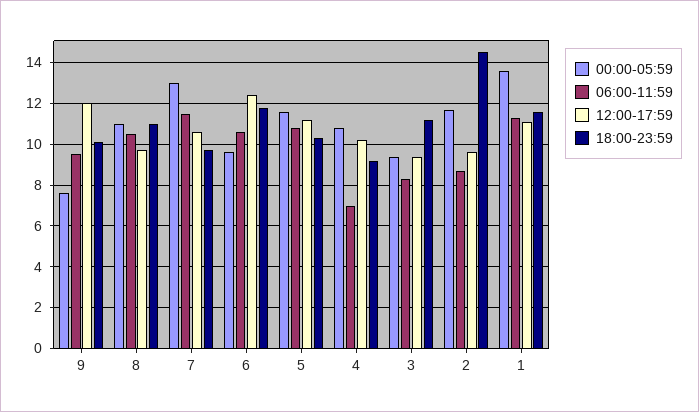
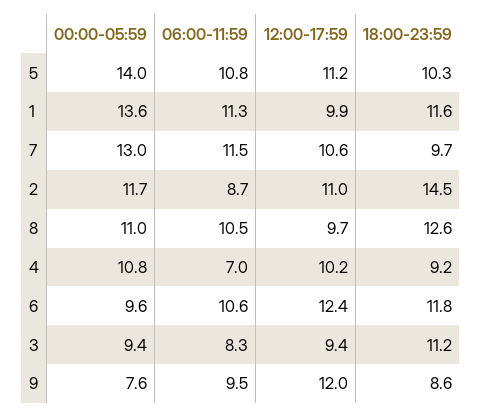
  {
    "00:00-05:59": {
      "9": 7.6,
      "8": 11,
      "7": 13,
      "6": 9.6,
-     "5": 11.5,
+     "5": 14,
      "4": 10.8,
      "3": 9.4,
      "2": 11.7,
      "1": 13.6
    },
    "06:00-11:59": {
      "9": 9.5,
      "8": 10.5,
      "7": 11.5,
      "6": 10.6,
      "5": 10.8,
      "4": 7,
      "3": 8.3,
      "2": 8.7,
      "1": 11.3
    },
    "12:00-17:59": {
      "9": 12,
      "8": 9.7,
      "7": 10.6,
      "6": 12.4,
      "5": 11.2,
      "4": 10.2,
      "3": 9.4,
-     "2": 9.5,
+     "2": 11,
-     "1": 11
+     "1": 9.9
    },
    "18:00-23:59": {
-     "9": 10,
+     "9": 8.6,
-     "8": 11,
+     "8": 12.6,
      "7": 9.7,
      "6": 11.8,
      "5": 10.3,
      "4": 9.2,
      "3": 11.2,
      "2": 14.5,
      "1": 11.6
    }
  }

